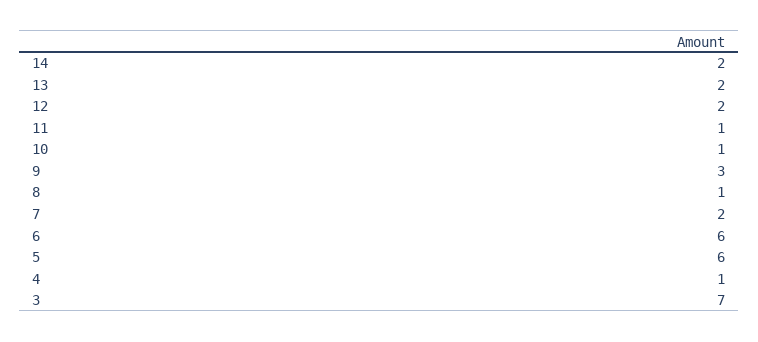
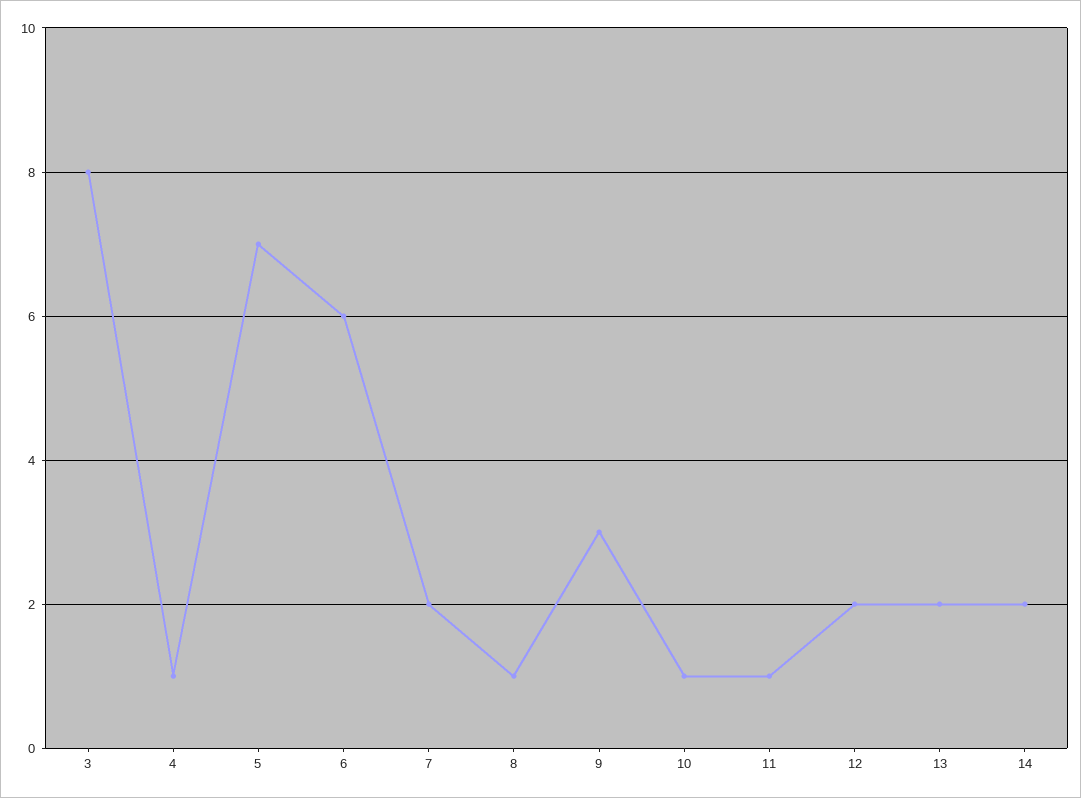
  {
    "14": 2,
    "13": 2,
    "12": 2,
    "11": 1,
    "10": 1,
    "9": 3,
    "8": 1,
    "7": 2,
    "6": 6,
-   "5": 6,
+   "5": 7,
    "4": 1,
-   "3": 7
+   "3": 8
  }

